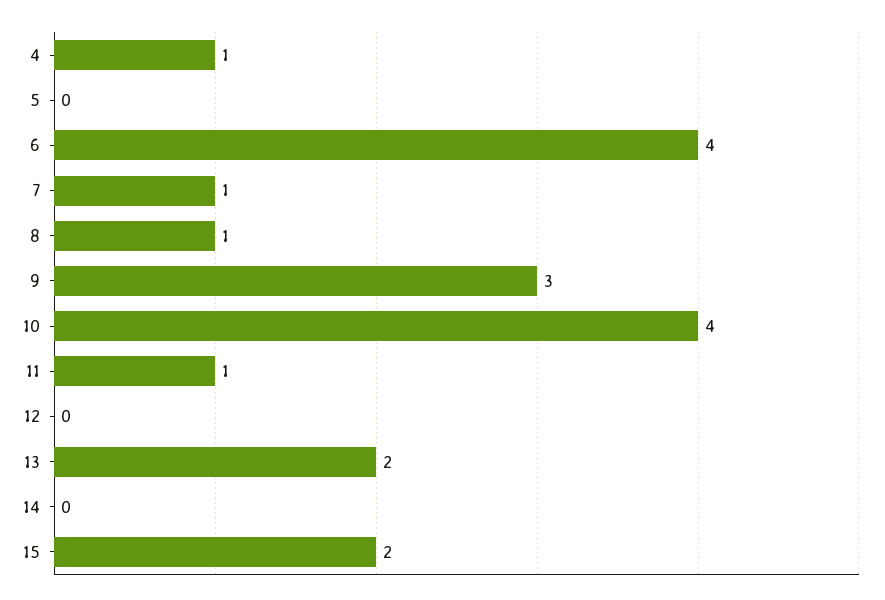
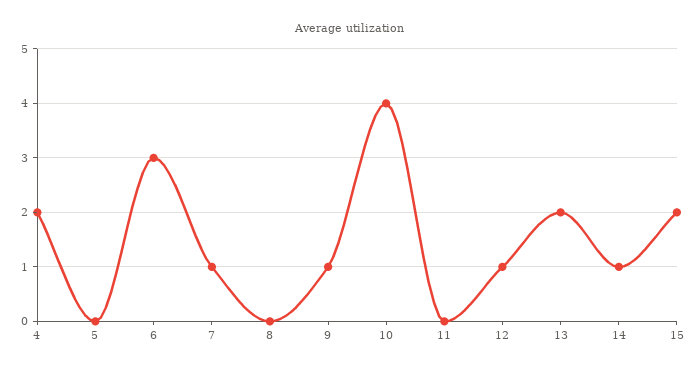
  {
-   "4": 1,
+   "4": 2,
    "5": 0,
-   "6": 4,
+   "6": 3,
    "7": 1,
-   "8": 1,
+   "8": 0,
-   "9": 3,
+   "9": 1,
    "10": 4,
-   "11": 1,
+   "11": 0,
-   "12": 0,
+   "12": 1,
    "13": 2,
-   "14": 0,
+   "14": 1,
    "15": 2
  }

